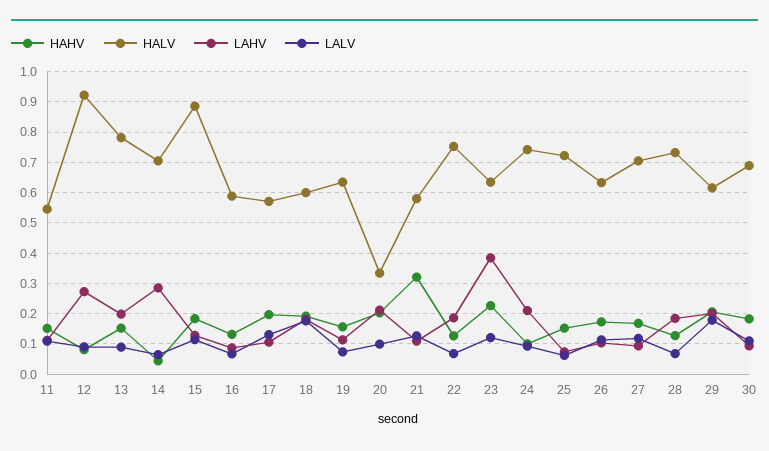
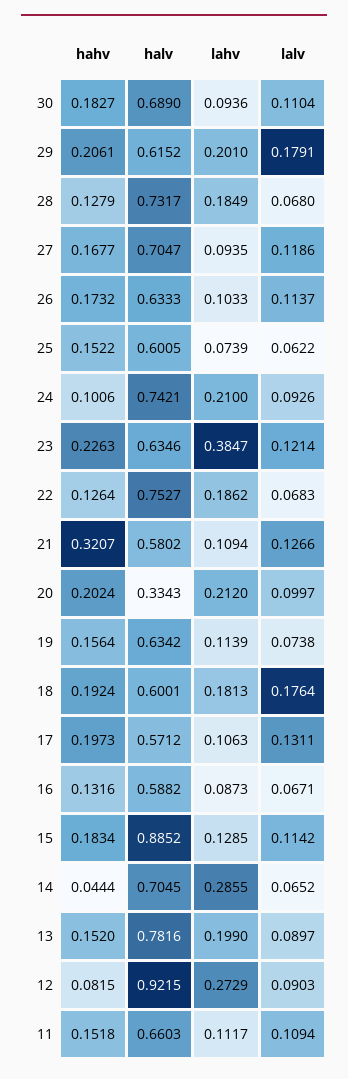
  {
    "HAHV": {
      "11": 0.1518,
      "12": 0.0815,
      "13": 0.152,
      "14": 0.0444,
      "15": 0.1834,
      "16": 0.1316,
      "17": 0.1973,
      "18": 0.1924,
      "19": 0.1564,
      "20": 0.2024,
      "21": 0.3207,
      "22": 0.1264,
      "23": 0.2263,
      "24": 0.1006,
      "25": 0.1522,
      "26": 0.1732,
      "27": 0.1677,
      "28": 0.1279,
      "29": 0.2061,
      "30": 0.1827
    },
    "HALV": {
-     "11": 0.54,
+     "11": 0.6603,
      "12": 0.9215,
      "13": 0.7816,
      "14": 0.7045,
      "15": 0.8852,
      "16": 0.5882,
      "17": 0.5712,
      "18": 0.6001,
      "19": 0.6342,
      "20": 0.3343,
      "21": 0.5802,
      "22": 0.7527,
      "23": 0.6346,
      "24": 0.7421,
-     "25": 0.72,
+     "25": 0.6005,
      "26": 0.6333,
      "27": 0.7047,
      "28": 0.7317,
      "29": 0.6152,
      "30": 0.689
    },
    "LAHV": {
      "11": 0.1117,
      "12": 0.2729,
      "13": 0.199,
      "14": 0.2855,
      "15": 0.1285,
      "16": 0.0873,
      "17": 0.1063,
      "18": 0.1813,
      "19": 0.1139,
      "20": 0.212,
      "21": 0.1094,
      "22": 0.1862,
      "23": 0.3847,
      "24": 0.21,
      "25": 0.0739,
      "26": 0.1033,
      "27": 0.0935,
      "28": 0.1849,
      "29": 0.201,
      "30": 0.0936
    },
    "LALV": {
      "11": 0.1094,
      "12": 0.0903,
      "13": 0.0897,
      "14": 0.0652,
      "15": 0.1142,
      "16": 0.0671,
      "17": 0.1311,
      "18": 0.1764,
      "19": 0.0738,
      "20": 0.0997,
      "21": 0.1266,
      "22": 0.0683,
      "23": 0.1214,
      "24": 0.0926,
      "25": 0.0622,
      "26": 0.1137,
      "27": 0.1186,
      "28": 0.068,
      "29": 0.1791,
      "30": 0.1104
    }
  }

